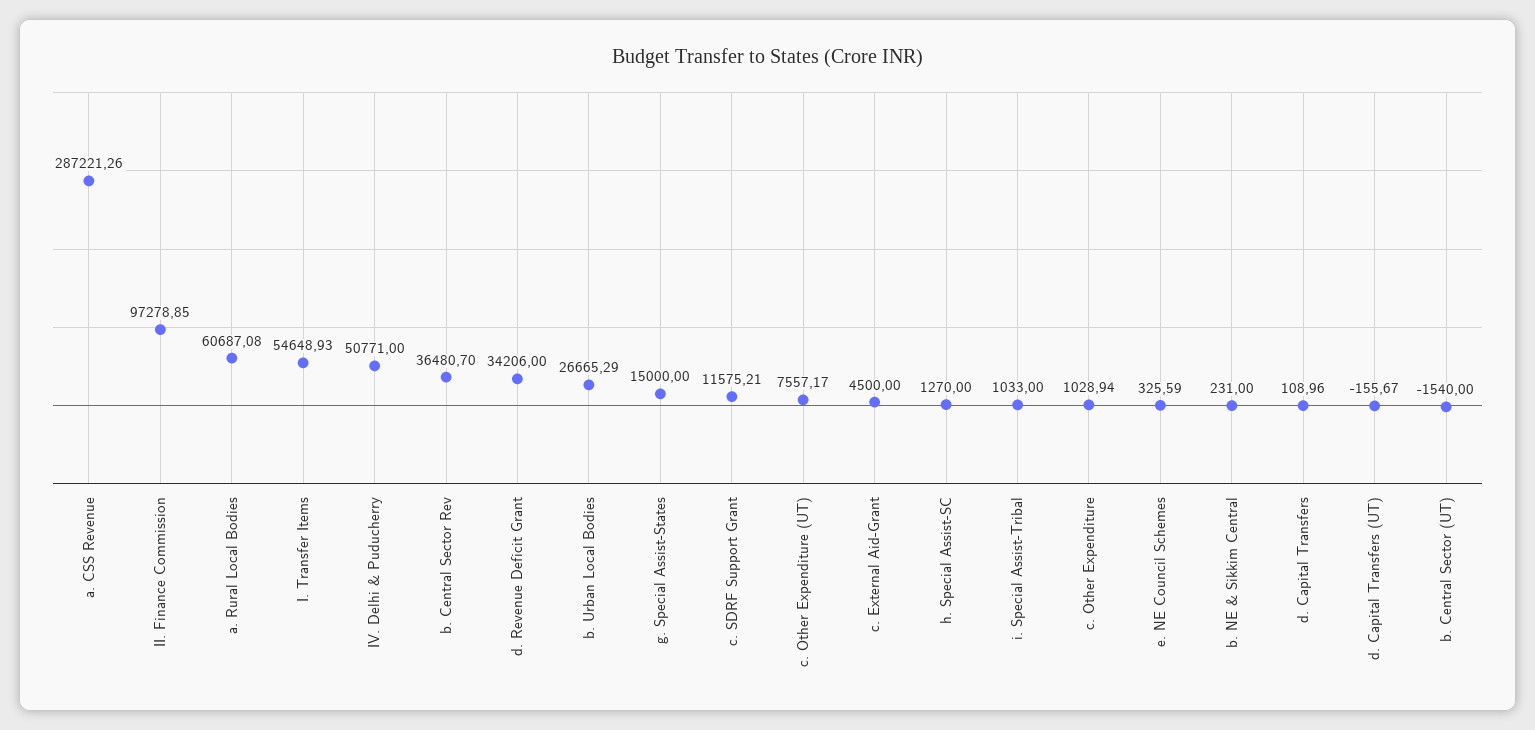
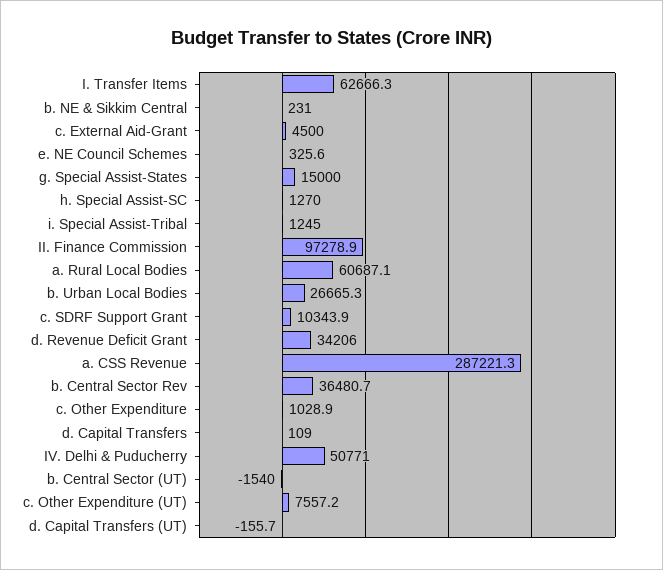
  {
    "a. CSS Revenue": 287221.26,
    "II. Finance Commission": 97278.85,
    "a. Rural Local Bodies": 60687.08,
-   "I. Transfer Items": 54648.93,
+   "I. Transfer Items": 62666.3,
    "IV. Delhi & Puducherry": 50771,
    "b. Central Sector Rev": 36480.7,
    "d. Revenue Deficit Grant": 34206,
    "b. Urban Local Bodies": 26665.29,
    "g. Special Assist-States": 15000,
-   "c. SDRF Support Grant": 11575.21,
+   "c. SDRF Support Grant": 10343.9,
    "c. Other Expenditure (UT)": 7557.17,
    "c. External Aid-Grant": 4500,
    "h. Special Assist-SC": 1270,
-   "i. Special Assist-Tribal": 1033,
+   "i. Special Assist-Tribal": 1245,
    "c. Other Expenditure": 1028.94,
    "e. NE Council Schemes": 325.59,
    "b. NE & Sikkim Central": 231,
    "d. Capital Transfers": 108.96,
    "d. Capital Transfers (UT)": -155.67,
    "b. Central Sector (UT)": -1540
  }

